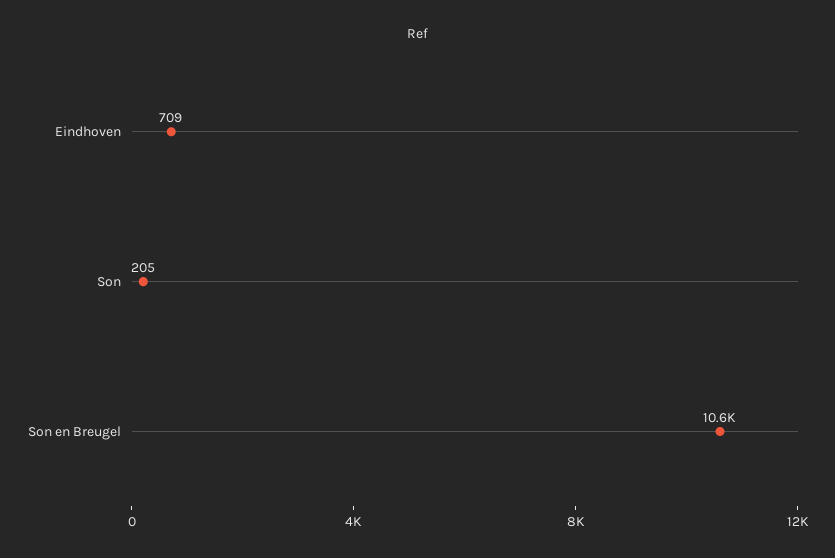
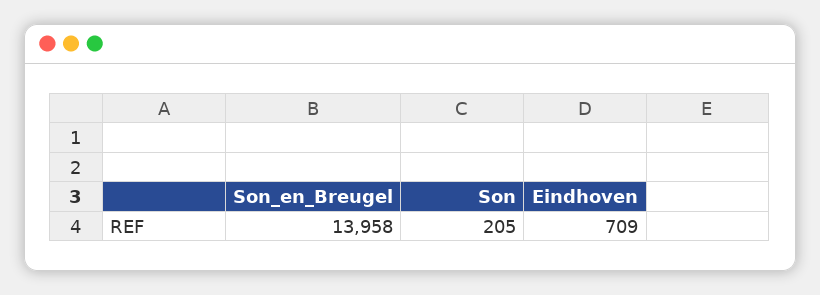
  {
    "Eindhoven": 709,
    "Son": 205,
-   "Son en Breugel": 10600
+   "Son en Breugel": 13958
  }

